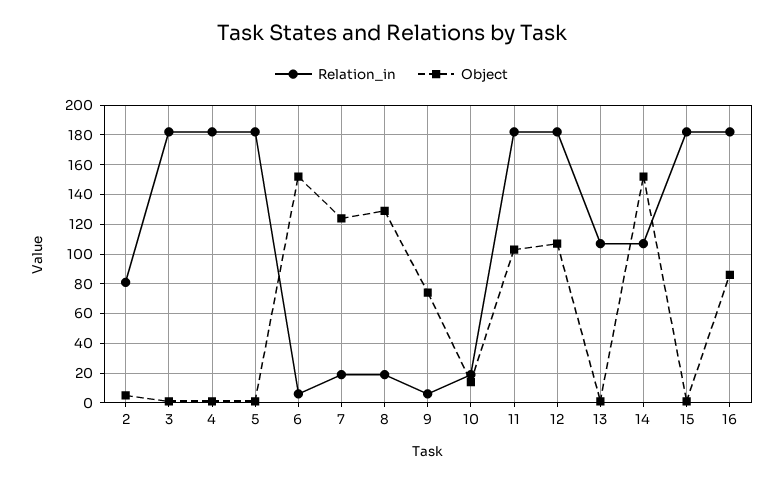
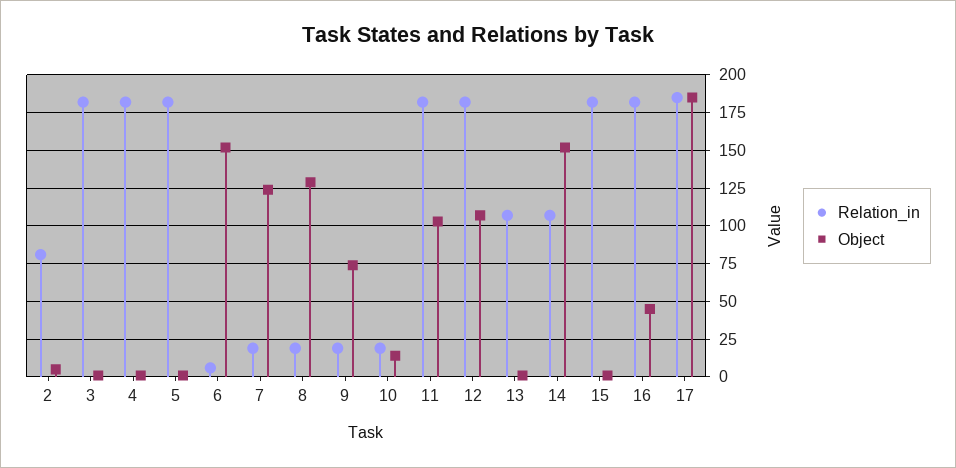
  {
    "Relation_in": {
      "2": 80,
      "3": 180,
      "4": 180,
      "5": 180,
      "6": 5,
      "7": 20,
      "8": 20,
-     "9": 5,
+     "9": 20,
      "10": 20,
      "11": 180,
      "12": 180,
      "13": 105,
      "14": 105,
      "15": 180,
-     "16": 180
+     "16": 180,
+     "17": 185
    },
    "Object": {
      "2": 5,
      "3": 0,
      "4": 0,
      "5": 0,
      "6": 150,
      "7": 125,
      "8": 130,
      "9": 75,
      "10": 15,
      "11": 105,
      "12": 105,
      "13": 0,
      "14": 150,
      "15": 0,
-     "16": 85
+     "16": 45,
+     "17": 185
    }
  }

